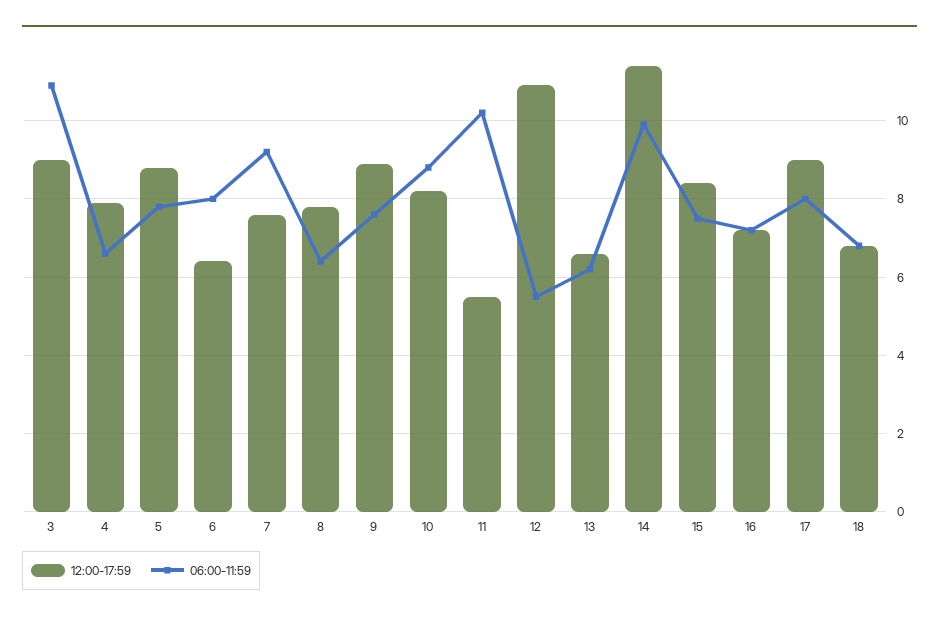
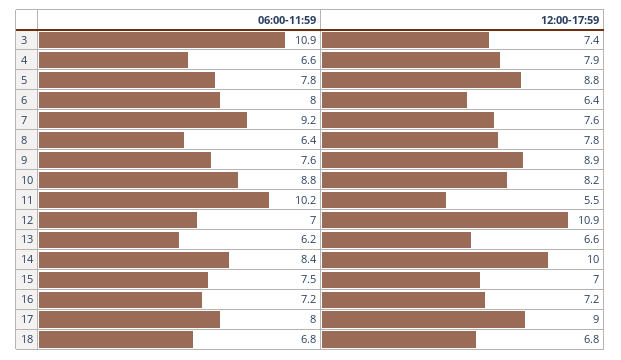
  {
    "12:00-17:59": {
-     "3": 9,
+     "3": 7.4,
      "4": 7.9,
      "5": 8.8,
      "6": 6.4,
      "7": 7.6,
      "8": 7.8,
      "9": 8.9,
      "10": 8.2,
      "11": 5.5,
      "12": 10.9,
      "13": 6.6,
-     "14": 11.5,
+     "14": 10,
-     "15": 8.5,
+     "15": 7,
      "16": 7.2,
      "17": 9,
      "18": 6.8
    },
    "06:00-11:59": {
      "3": 10.9,
      "4": 6.6,
      "5": 7.8,
      "6": 8,
      "7": 9.2,
      "8": 6.4,
      "9": 7.6,
      "10": 8.8,
      "11": 10.2,
-     "12": 5.5,
+     "12": 7,
      "13": 6.2,
-     "14": 10,
+     "14": 8.4,
      "15": 7.5,
      "16": 7.2,
      "17": 8,
      "18": 6.8
    }
  }

